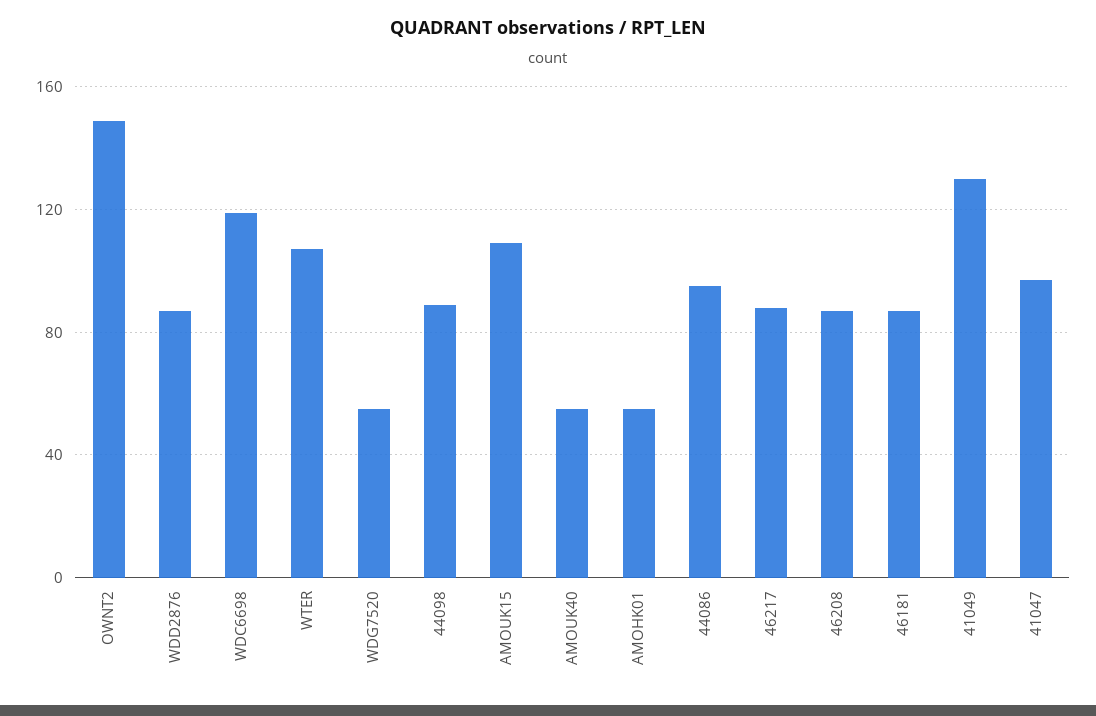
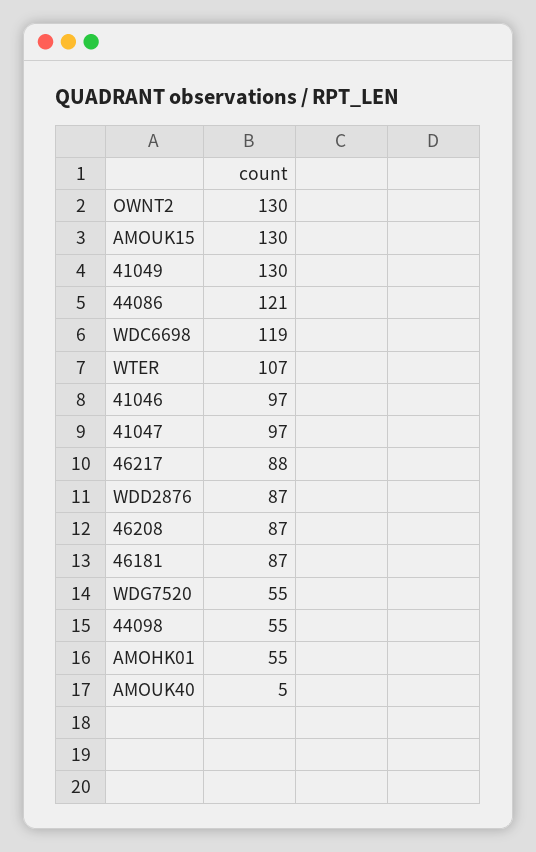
  {
-   "OWNT2": 150,
+   "OWNT2": 130,
    "WDD2876": 87,
    "WDC6698": 119,
    "WTER": 107,
    "WDG7520": 55,
-   "44098": 90,
+   "44098": 55,
-   "AMOUK15": 110,
+   "AMOUK15": 130,
-   "AMOUK40": 55,
+   "AMOUK40": 5,
    "AMOHK01": 55,
-   "44086": 95,
+   "44086": 121,
    "46217": 88,
    "46208": 87,
    "46181": 87,
    "41049": 130,
-   "41047": 97
+   "41047": 97,
+   "41046": 97
  }

